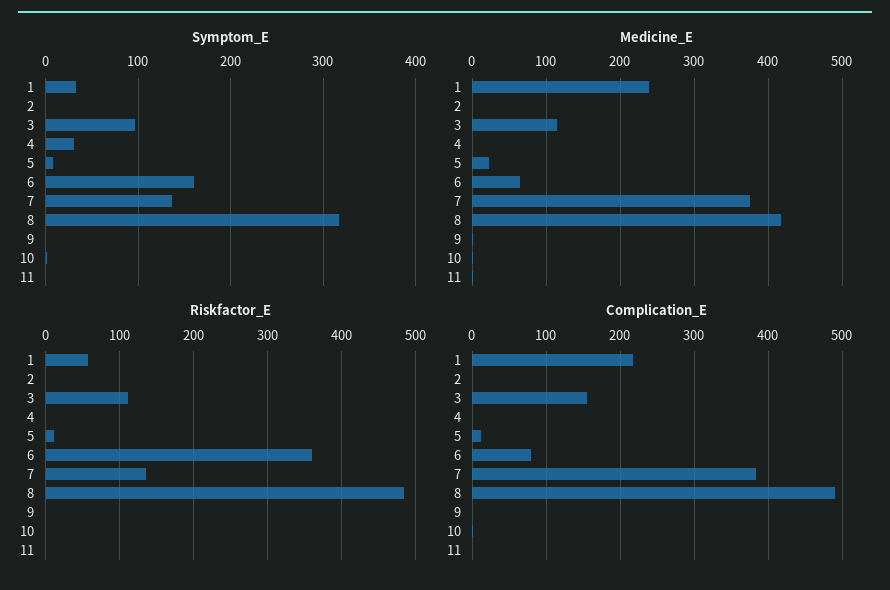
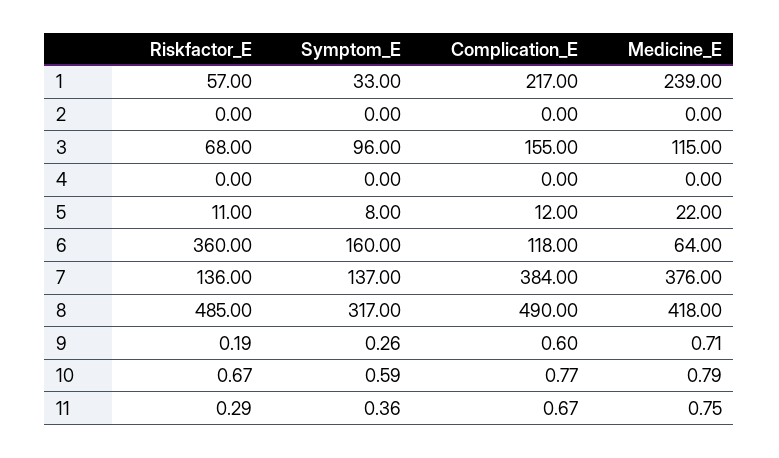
  {
    "Symptom_E": {
      "1": 33,
      "2": 0,
      "3": 96,
-     "4": 30,
+     "4": 0,
      "5": 8,
      "6": 160,
      "7": 137,
      "8": 317,
      "9": 0.26,
      "10": 0.59,
      "11": 0.36
    },
    "Medicine_E": {
      "1": 239,
      "2": 0,
      "3": 115,
      "4": 0,
      "5": 22,
      "6": 64,
      "7": 376,
      "8": 418,
      "9": 0.71,
      "10": 0.79,
      "11": 0.75
    },
    "Riskfactor_E": {
      "1": 57,
      "2": 0,
-     "3": 110,
+     "3": 68,
      "4": 0,
      "5": 11,
      "6": 360,
      "7": 136,
      "8": 485,
      "9": 0.19,
      "10": 0.67,
      "11": 0.29
    },
    "Complication_E": {
      "1": 217,
      "2": 0,
      "3": 155,
      "4": 0,
      "5": 12,
-     "6": 80,
+     "6": 118,
      "7": 384,
      "8": 490,
      "9": 0.6,
      "10": 0.77,
      "11": 0.67
    }
  }

